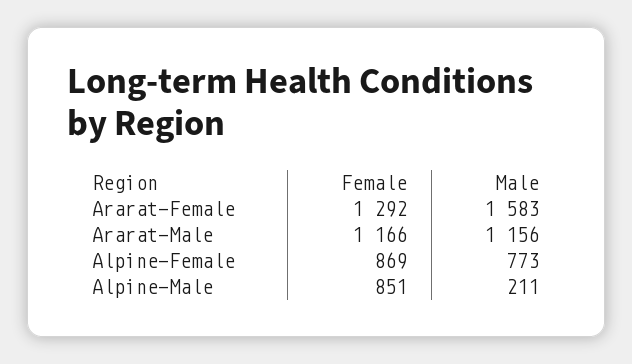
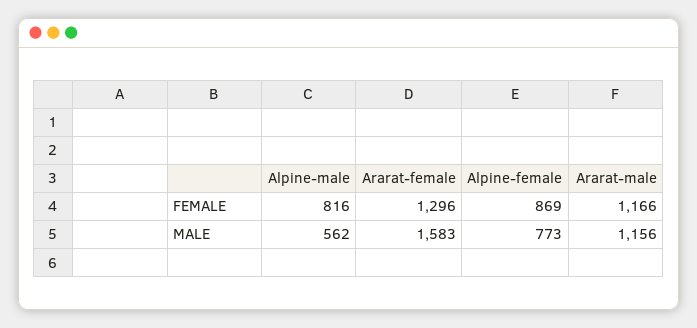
  {
    "Female": {
-     "Ararat-Female": 1292,
+     "Ararat-Female": 1296,
      "Ararat-Male": 1166,
      "Alpine-Female": 869,
-     "Alpine-Male": 851
+     "Alpine-Male": 816
    },
    "Male": {
      "Ararat-Female": 1583,
      "Ararat-Male": 1156,
      "Alpine-Female": 773,
-     "Alpine-Male": 211
+     "Alpine-Male": 562
    }
  }

